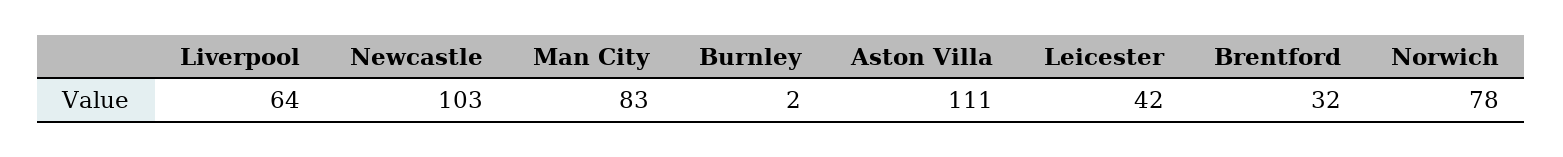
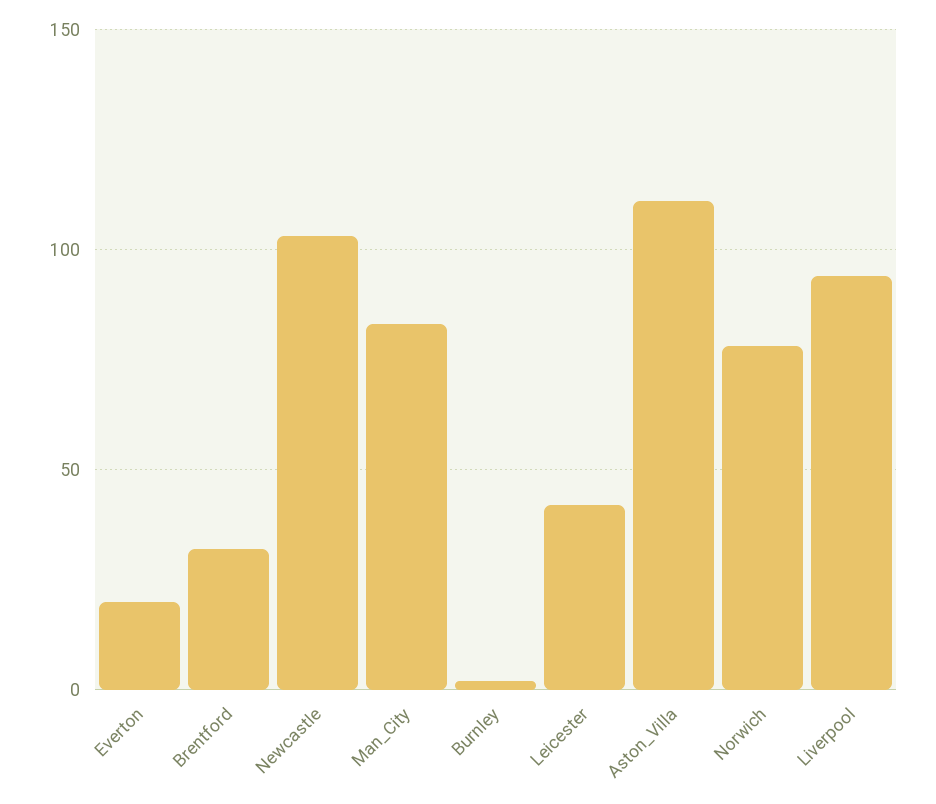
  {
-   "Liverpool": 64,
+   "Liverpool": 95,
    "Newcastle": 103,
    "Man City": 83,
    "Burnley": 2,
    "Aston Villa": 111,
    "Leicester": 42,
    "Brentford": 32,
-   "Norwich": 78
+   "Norwich": 78,
+   "Everton": 20
  }

